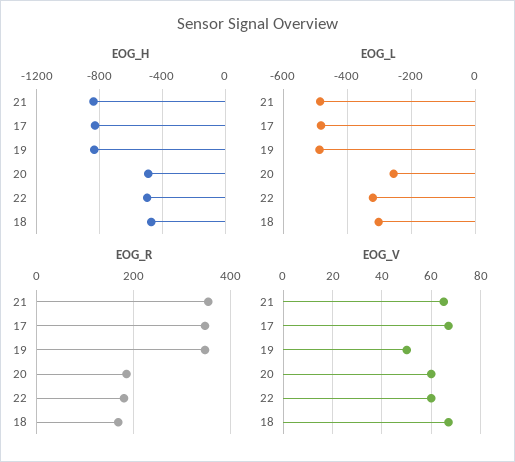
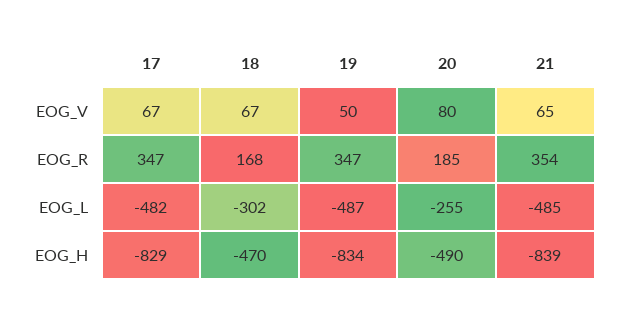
  {
    "EOG_H": {
      "21": -839,
      "17": -829,
      "19": -834,
      "20": -490,
-     "22": -500,
      "18": -470
    },
    "EOG_L": {
      "21": -485,
      "17": -482,
      "19": -487,
      "20": -255,
-     "22": -320,
      "18": -302
    },
    "EOG_R": {
      "21": 354,
      "17": 347,
      "19": 347,
      "20": 185,
-     "22": 180,
      "18": 168
    },
    "EOG_V": {
      "21": 65,
      "17": 67,
      "19": 50,
-     "20": 60,
+     "20": 80,
-     "22": 60,
      "18": 67
    }
  }

